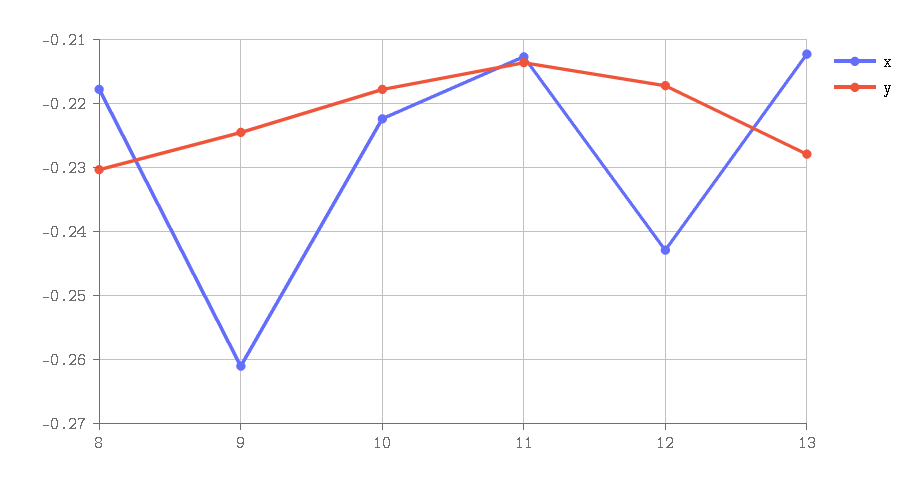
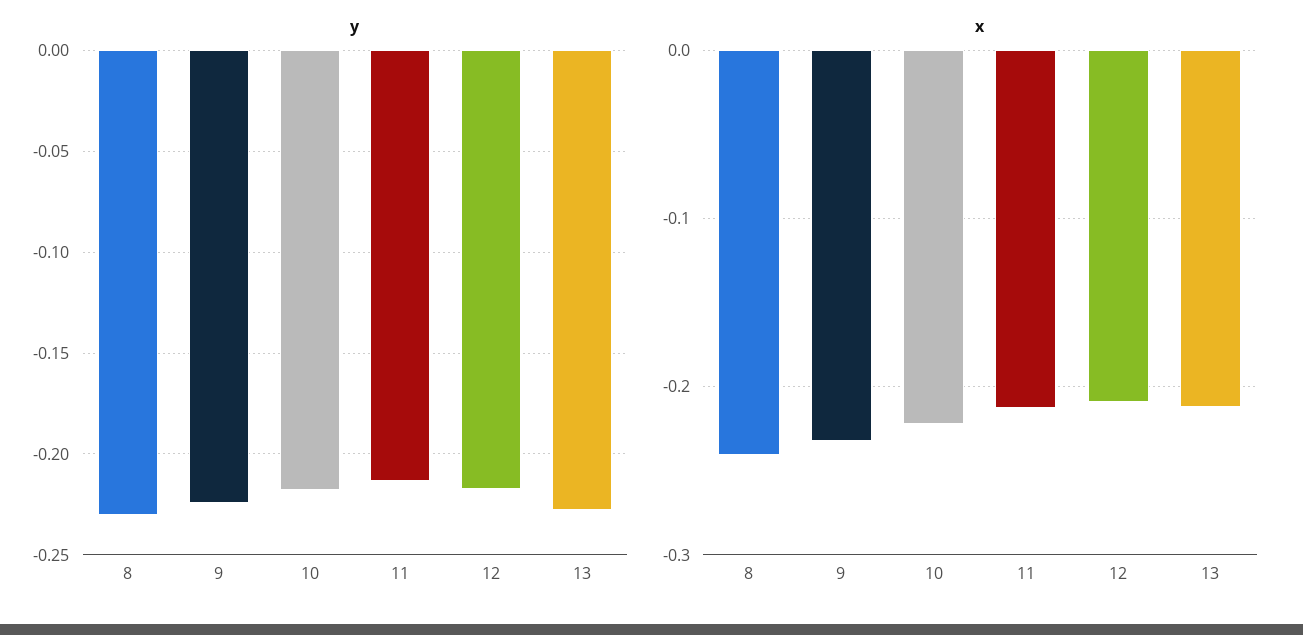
  {
    "x": {
-     "8": -0.218,
+     "8": -0.24,
-     "9": -0.261,
+     "9": -0.23,
      "10": -0.222,
      "11": -0.213,
-     "12": -0.243,
+     "12": -0.21,
      "13": -0.212
    },
    "y": {
      "8": -0.23,
      "9": -0.225,
      "10": -0.218,
      "11": -0.214,
      "12": -0.217,
      "13": -0.228
    }
  }

